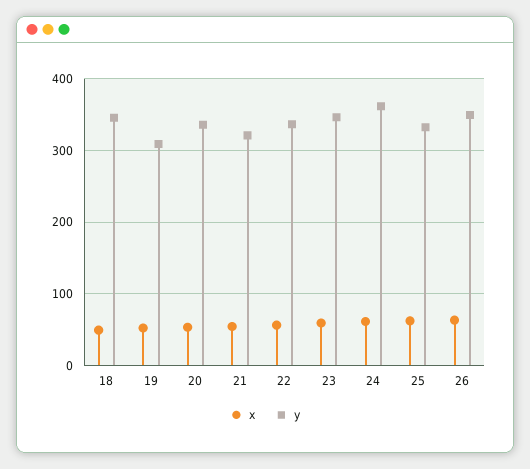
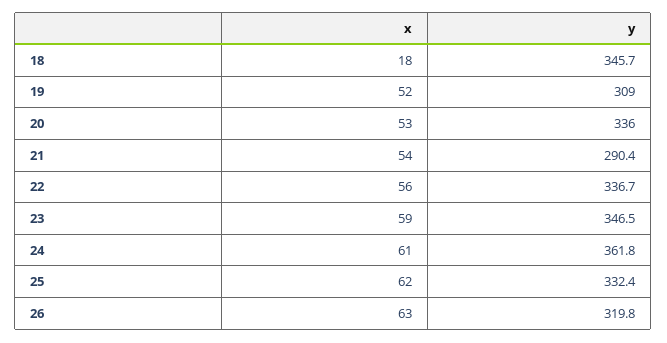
  {
    "x": {
-     "18": 50,
+     "18": 18,
      "19": 52,
      "20": 53,
      "21": 54,
      "22": 56,
      "23": 59,
      "24": 61,
      "25": 62,
      "26": 63
    },
    "y": {
      "18": 345.7,
      "19": 309,
      "20": 336,
-     "21": 320,
+     "21": 290.4,
      "22": 336.7,
      "23": 346.5,
      "24": 361.8,
      "25": 332.4,
-     "26": 350
+     "26": 319.8
    }
  }

